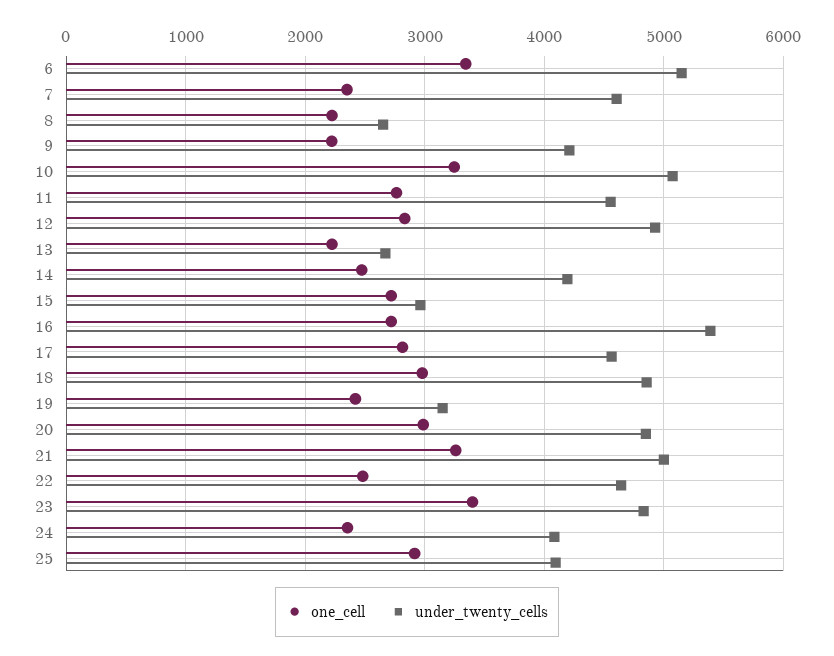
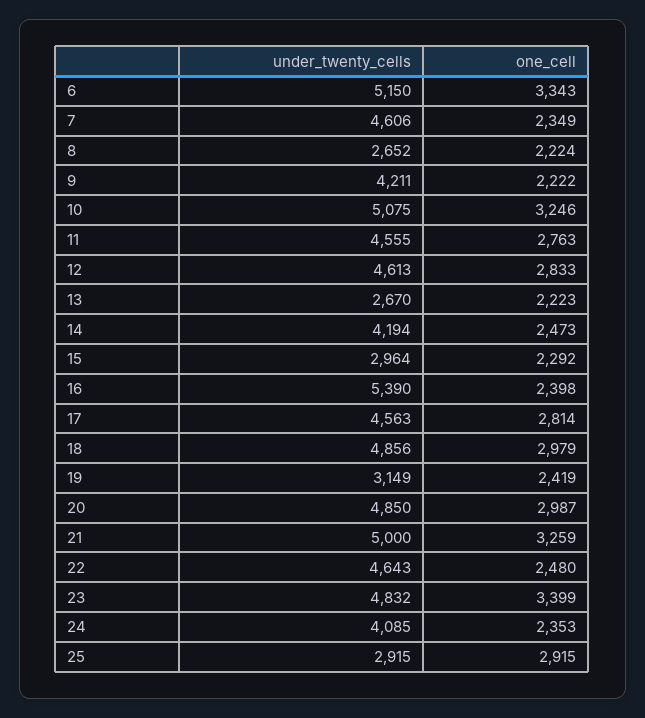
  {
    "one_cell": {
      "6": 3343,
      "7": 2349,
      "8": 2224,
      "9": 2222,
      "10": 3246,
      "11": 2763,
      "12": 2833,
      "13": 2223,
      "14": 2473,
-     "15": 2700,
+     "15": 2292,
-     "16": 2700,
+     "16": 2398,
      "17": 2814,
      "18": 2979,
      "19": 2419,
      "20": 2987,
      "21": 3259,
      "22": 2480,
      "23": 3399,
      "24": 2353,
      "25": 2915
    },
    "under_twenty_cells": {
      "6": 5150,
      "7": 4606,
      "8": 2652,
      "9": 4211,
      "10": 5075,
      "11": 4555,
-     "12": 4900,
+     "12": 4613,
      "13": 2670,
      "14": 4194,
      "15": 2964,
      "16": 5390,
      "17": 4563,
      "18": 4856,
      "19": 3149,
      "20": 4850,
      "21": 5000,
      "22": 4643,
      "23": 4832,
      "24": 4085,
-     "25": 4100
+     "25": 2915
    }
  }

